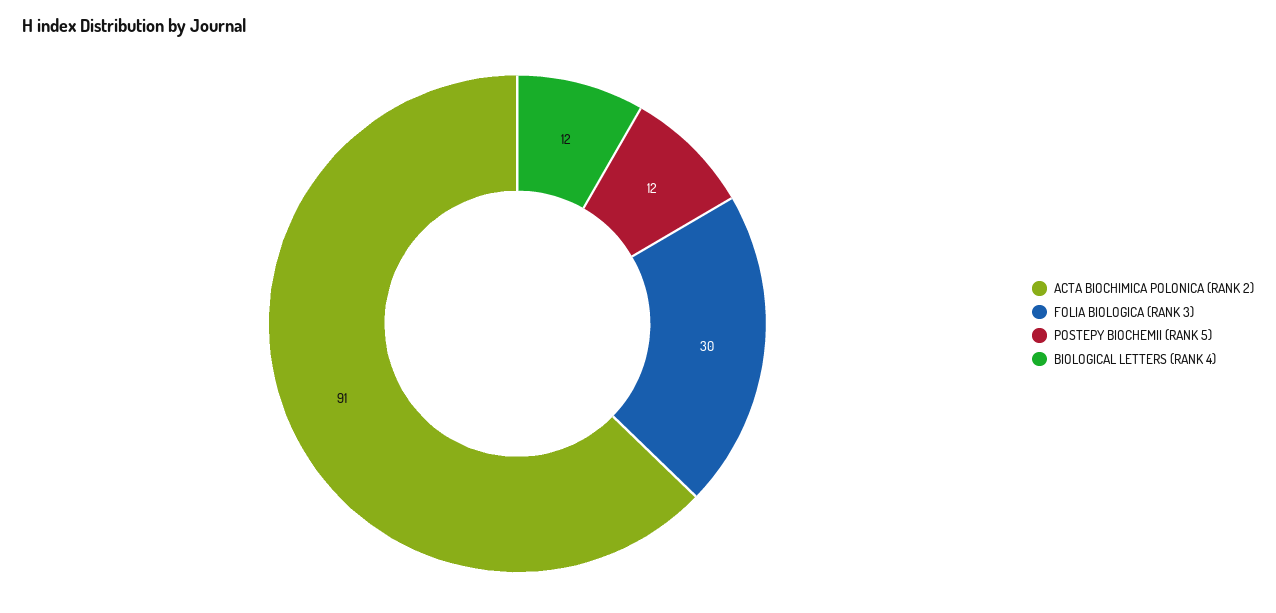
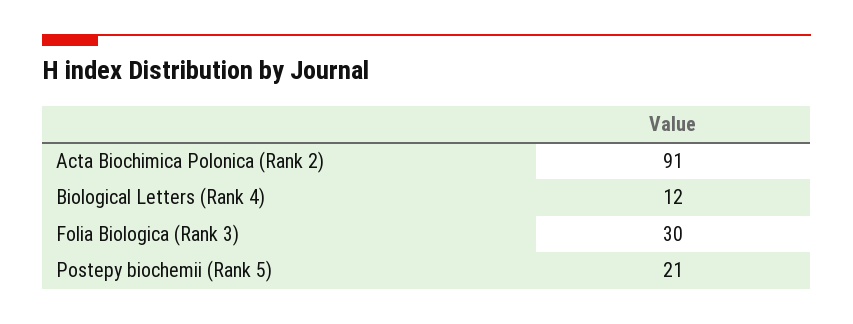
  {
    "ACTA BIOCHIMICA POLONICA (RANK 2)": 91,
    "FOLIA BIOLOGICA (RANK 3)": 30,
-   "POSTEPY BIOCHEMII (RANK 5)": 12,
+   "POSTEPY BIOCHEMII (RANK 5)": 21,
    "BIOLOGICAL LETTERS (RANK 4)": 12
  }

